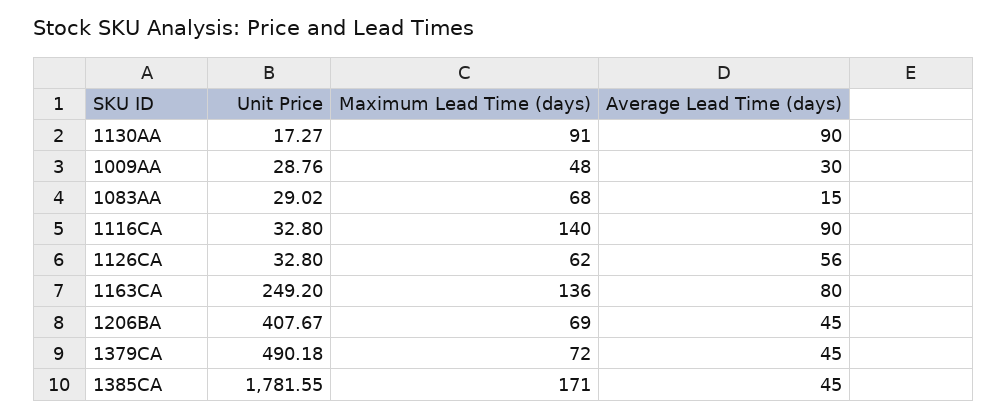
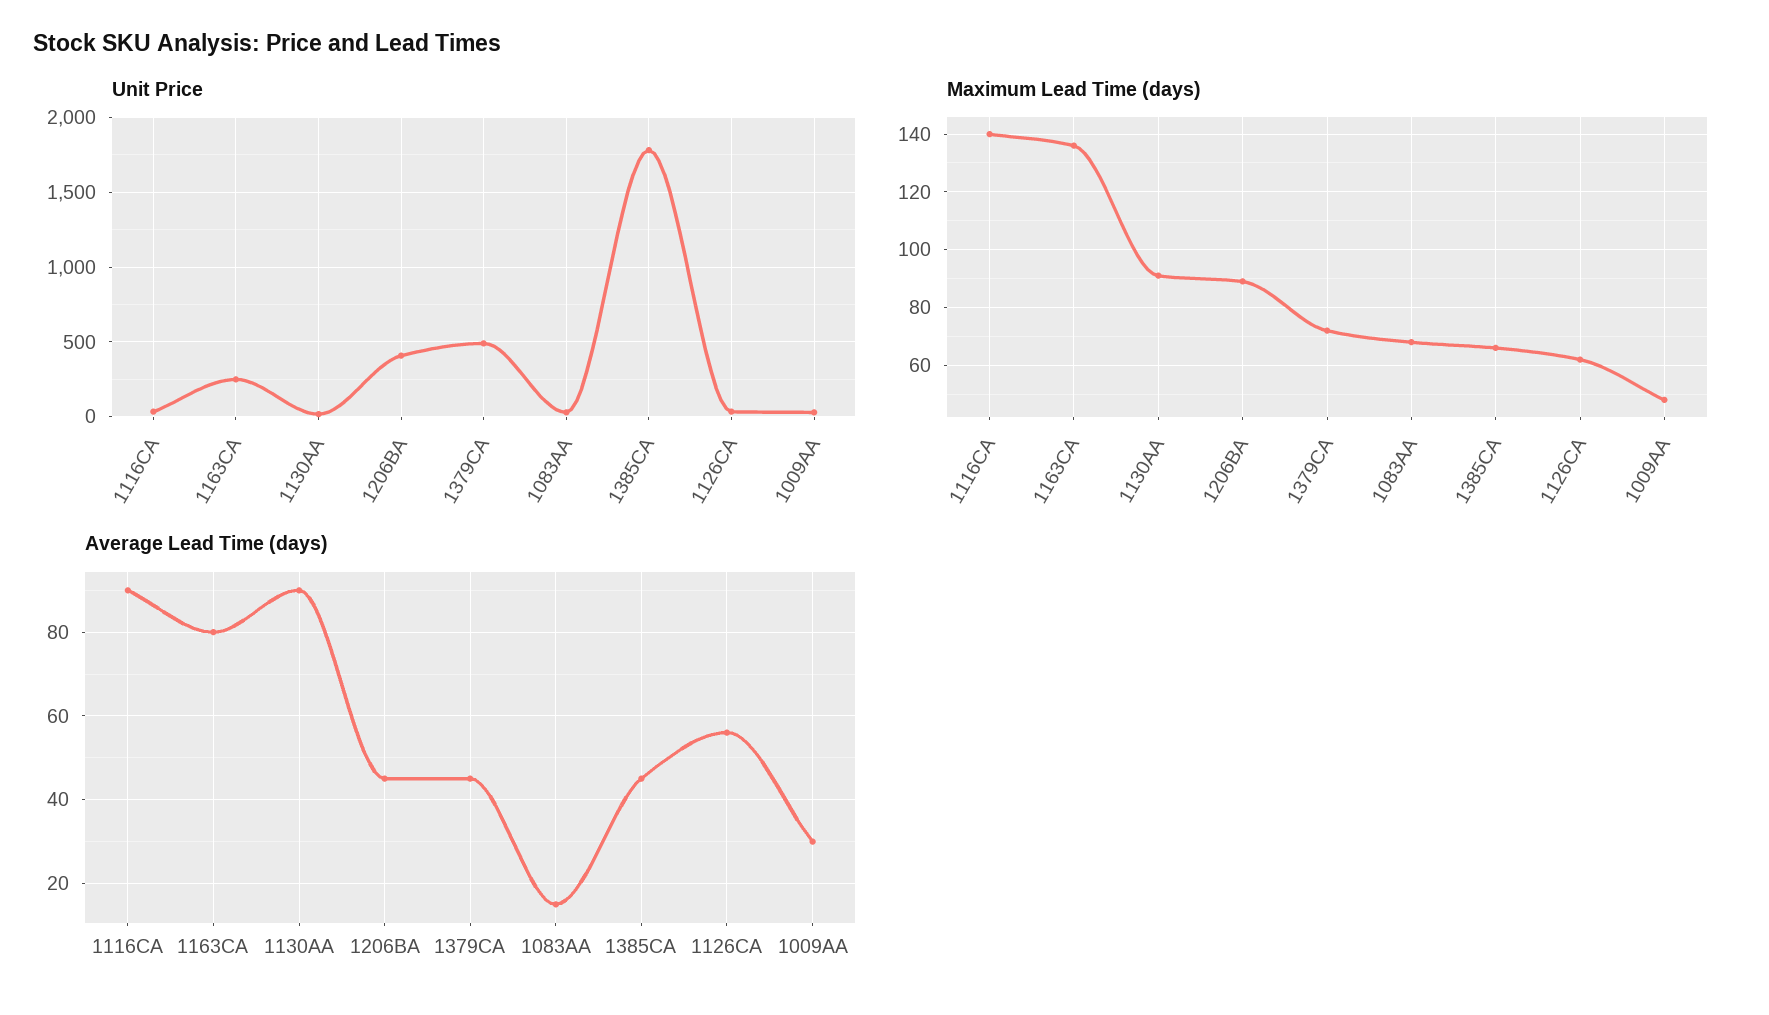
  {
    "Unit Price": {
      "1130AA": 17.27,
      "1009AA": 28.76,
      "1083AA": 29.02,
      "1116CA": 32.8,
      "1126CA": 32.8,
      "1163CA": 249.2,
      "1206BA": 407.67,
      "1379CA": 490.18,
      "1385CA": 1781.55
    },
    "Maximum Lead Time (days)": {
      "1130AA": 91,
      "1009AA": 48,
      "1083AA": 68,
      "1116CA": 140,
      "1126CA": 62,
      "1163CA": 136,
-     "1206BA": 69,
+     "1206BA": 90,
      "1379CA": 72,
-     "1385CA": 171
+     "1385CA": 65
    },
    "Average Lead Time (days)": {
      "1130AA": 90,
      "1009AA": 30,
      "1083AA": 15,
      "1116CA": 90,
      "1126CA": 56,
      "1163CA": 80,
      "1206BA": 45,
      "1379CA": 45,
      "1385CA": 45
    }
  }

